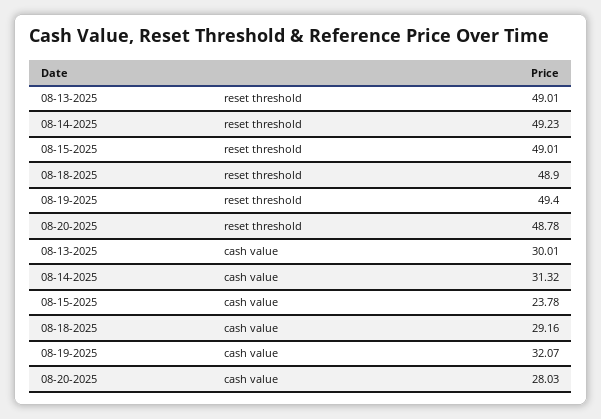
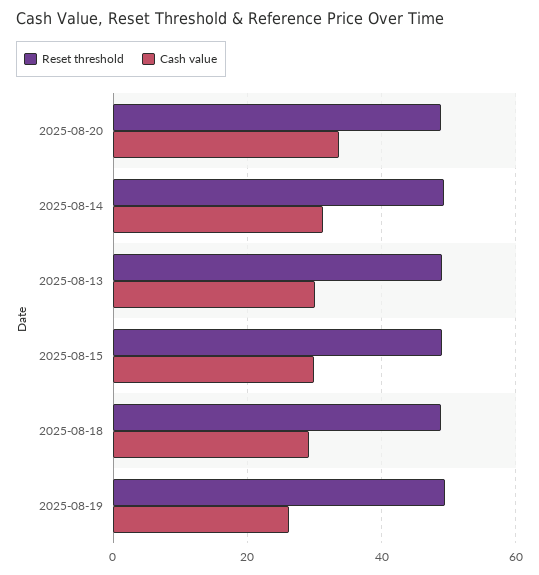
  {
    "reset threshold": {
      "08-13-2025": 49.01,
      "08-14-2025": 49.23,
      "08-15-2025": 49.01,
      "08-18-2025": 48.9,
      "08-19-2025": 49.4,
      "08-20-2025": 48.78
    },
    "cash value": {
      "08-13-2025": 30.01,
      "08-14-2025": 31.32,
-     "08-15-2025": 23.78,
+     "08-15-2025": 30,
      "08-18-2025": 29.16,
-     "08-19-2025": 32.07,
+     "08-19-2025": 26,
-     "08-20-2025": 28.03
+     "08-20-2025": 34
    }
  }

